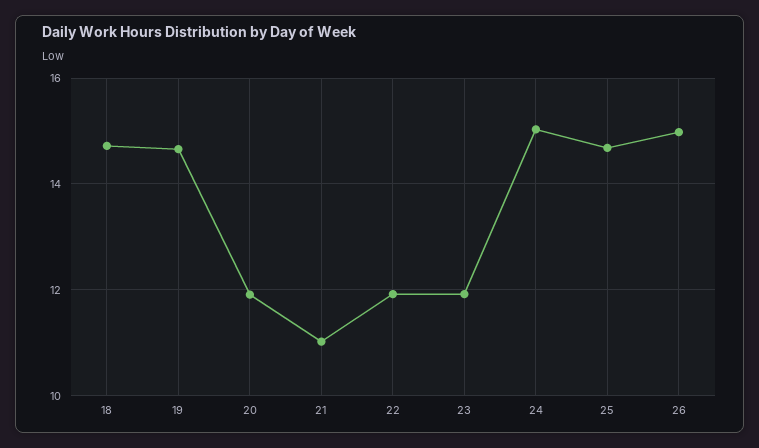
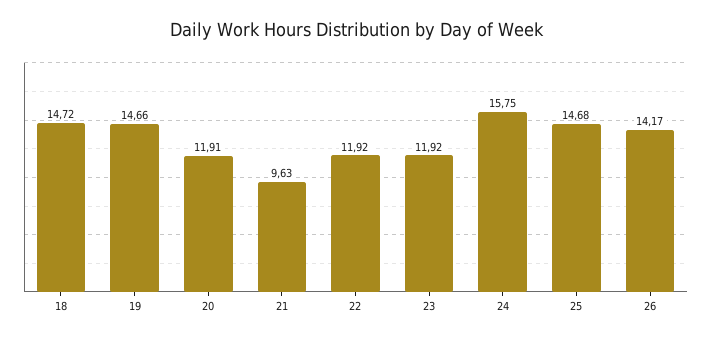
  {
    "18": 14.72,
    "19": 14.66,
    "20": 11.91,
-   "21": 11,
+   "21": 9.63,
    "22": 11.92,
    "23": 11.92,
-   "24": 15,
+   "24": 15.75,
    "25": 14.68,
-   "26": 15
+   "26": 14.17
  }

